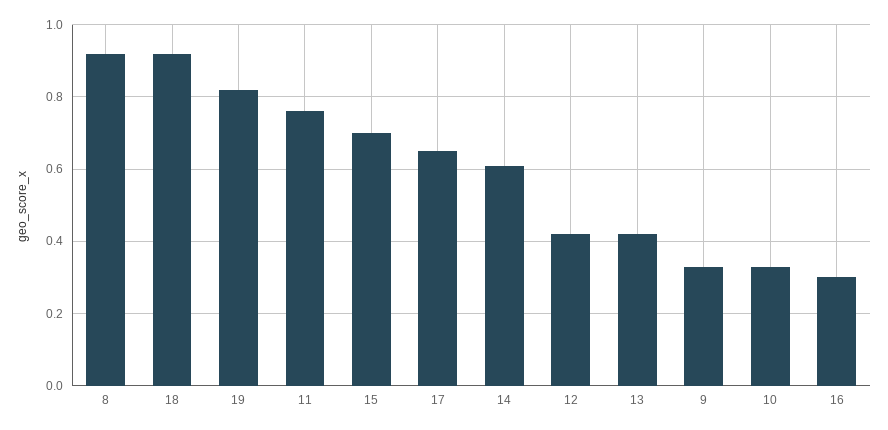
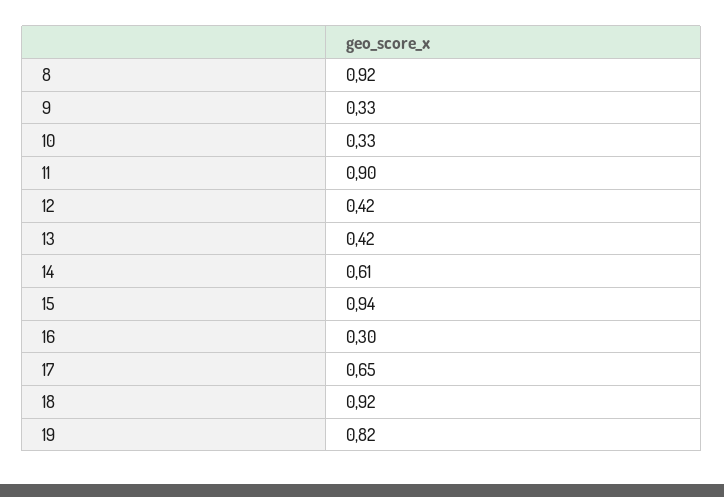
  {
    "8": 0.92,
    "18": 0.92,
    "19": 0.82,
-   "11": 0.75,
+   "11": 0.9,
-   "15": 0.7,
+   "15": 0.94,
    "17": 0.65,
    "14": 0.61,
    "12": 0.42,
    "13": 0.42,
    "9": 0.33,
    "10": 0.33,
    "16": 0.3
  }

